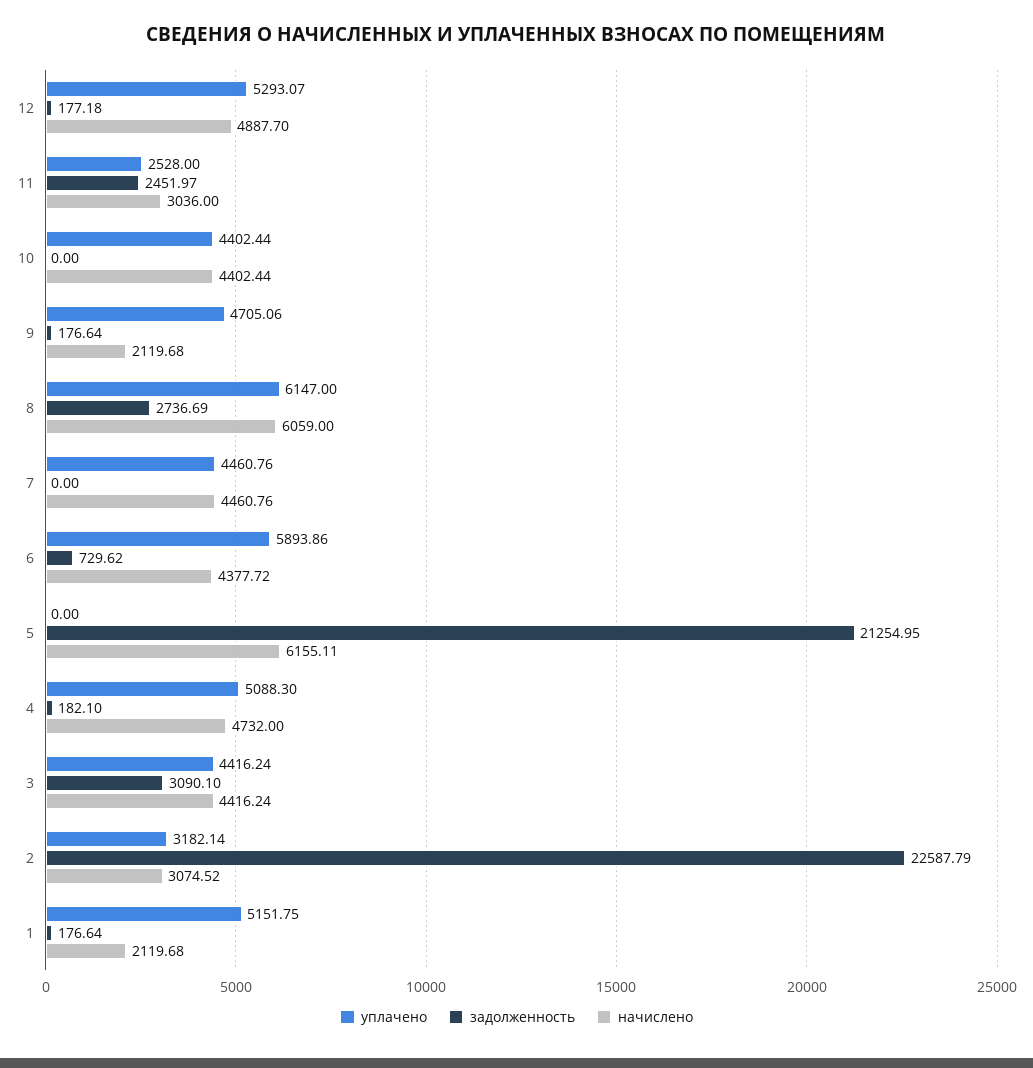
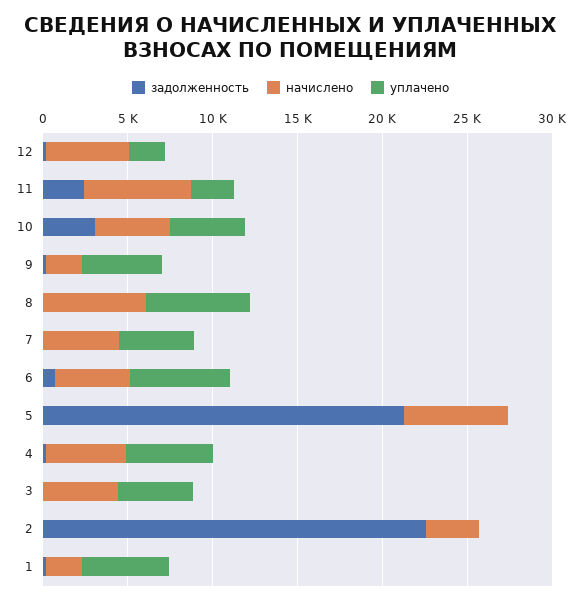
  {
    "уплачено": {
-     "12": 5293.07,
+     "12": 2000,
      "11": 2528,
      "10": 4402.44,
      "9": 4705.06,
      "8": 6147,
      "7": 4460.76,
      "6": 5893.86,
      "5": 0,
      "4": 5088.3,
      "3": 4416.24,
-     "2": 3182.14,
+     "2": 0,
      "1": 5151.75
    },
    "задолженность": {
      "12": 177.18,
      "11": 2451.97,
-     "10": 0,
+     "10": 3000,
      "9": 176.64,
-     "8": 2736.69,
+     "8": 0,
      "7": 0,
      "6": 729.62,
      "5": 21254.95,
      "4": 182.1,
-     "3": 3090.1,
+     "3": 0,
      "2": 22587.79,
      "1": 176.64
    },
    "начислено": {
      "12": 4887.7,
-     "11": 3036,
+     "11": 6000,
      "10": 4402.44,
      "9": 2119.68,
      "8": 6059,
      "7": 4460.76,
      "6": 4377.72,
      "5": 6155.11,
      "4": 4732,
      "3": 4416.24,
      "2": 3074.52,
      "1": 2119.68
    }
  }

